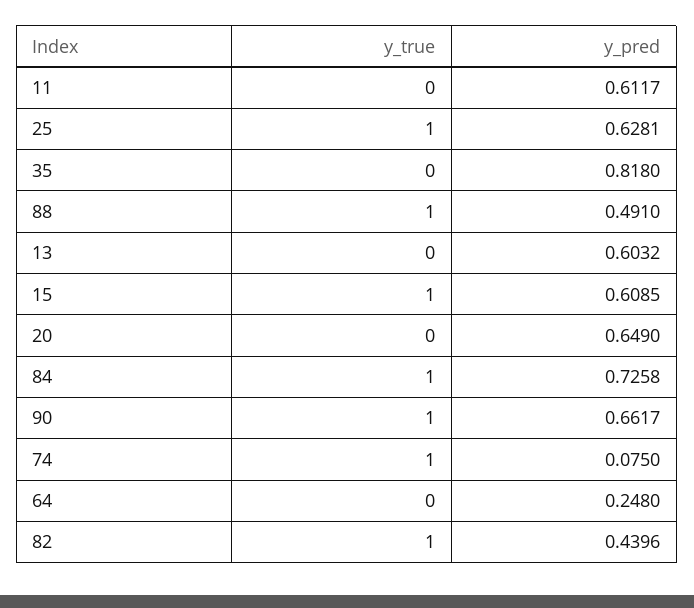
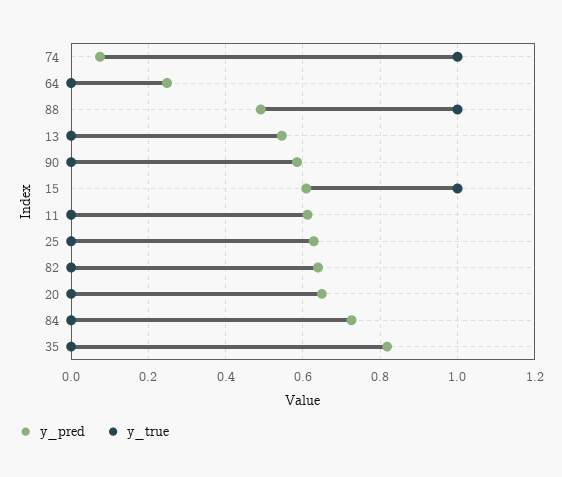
  {
    "y_true": {
      "11": 0,
-     "25": 1,
+     "25": 0,
      "35": 0,
      "88": 1,
      "13": 0,
      "15": 1,
      "20": 0,
-     "84": 1,
+     "84": 0,
-     "90": 1,
+     "90": 0,
      "74": 1,
      "64": 0,
-     "82": 1
+     "82": 0
    },
    "y_pred": {
      "11": 0.6117,
      "25": 0.6281,
      "35": 0.818,
      "88": 0.491,
-     "13": 0.6032,
+     "13": 0.54,
      "15": 0.6085,
      "20": 0.649,
      "84": 0.7258,
-     "90": 0.6617,
+     "90": 0.58,
      "74": 0.075,
      "64": 0.248,
-     "82": 0.4396
+     "82": 0.64
    }
  }

